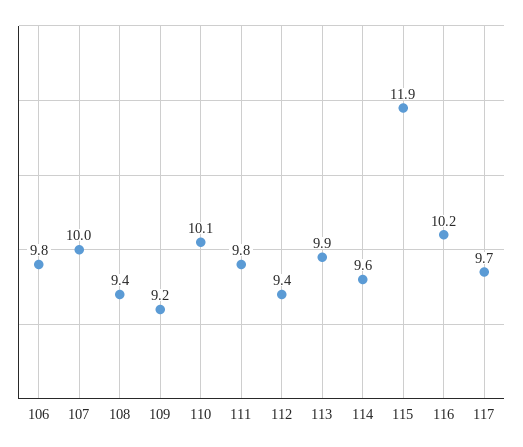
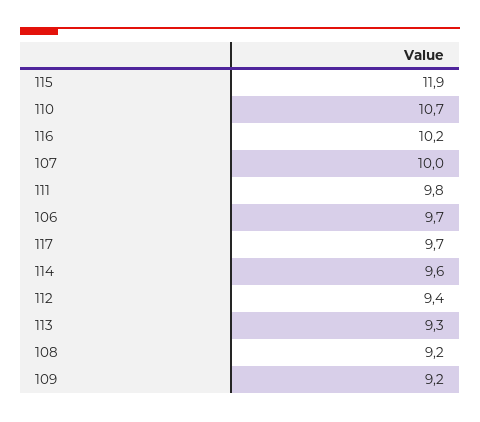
  {
-   "106": 9.8,
+   "106": 9.7,
    "107": 10,
-   "108": 9.4,
+   "108": 9.2,
    "109": 9.2,
-   "110": 10.1,
+   "110": 10.7,
    "111": 9.8,
    "112": 9.4,
-   "113": 9.9,
+   "113": 9.3,
    "114": 9.6,
    "115": 11.9,
    "116": 10.2,
    "117": 9.7
  }

